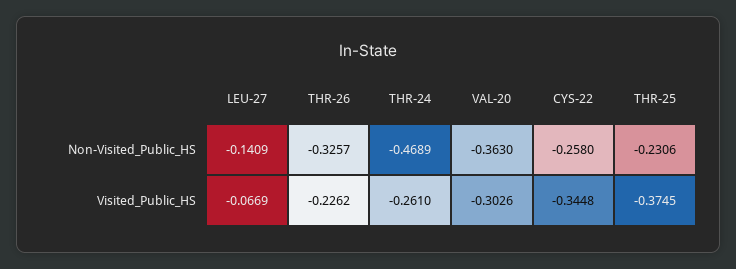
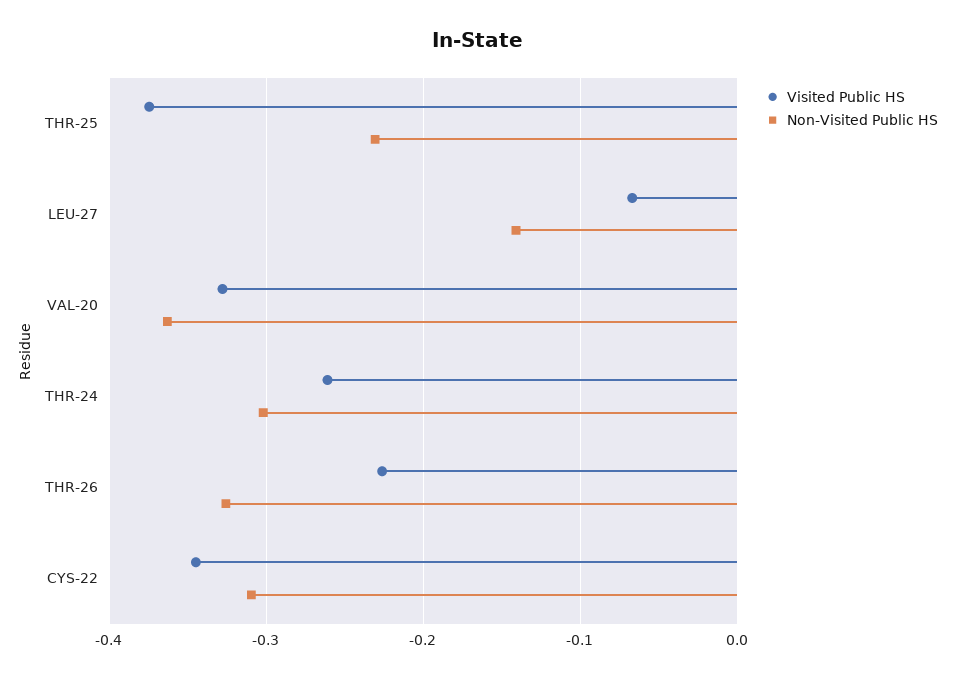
  {
    "Non-Visited_Public_HS": {
      "LEU-27": -0.1409,
      "THR-26": -0.3257,
-     "THR-24": -0.4689,
+     "THR-24": -0.3,
      "VAL-20": -0.363,
-     "CYS-22": -0.258,
+     "CYS-22": -0.31,
      "THR-25": -0.2306
    },
    "Visited_Public_HS": {
      "LEU-27": -0.0669,
      "THR-26": -0.2262,
      "THR-24": -0.261,
-     "VAL-20": -0.3026,
+     "VAL-20": -0.33,
      "CYS-22": -0.3448,
      "THR-25": -0.3745
    }
  }

